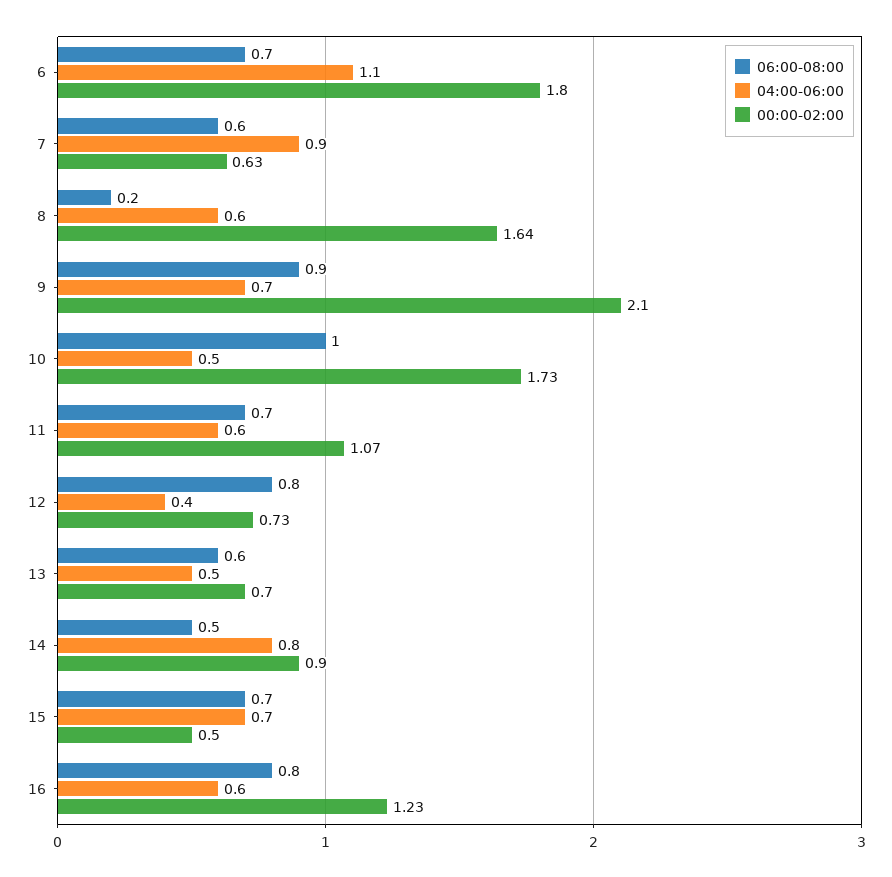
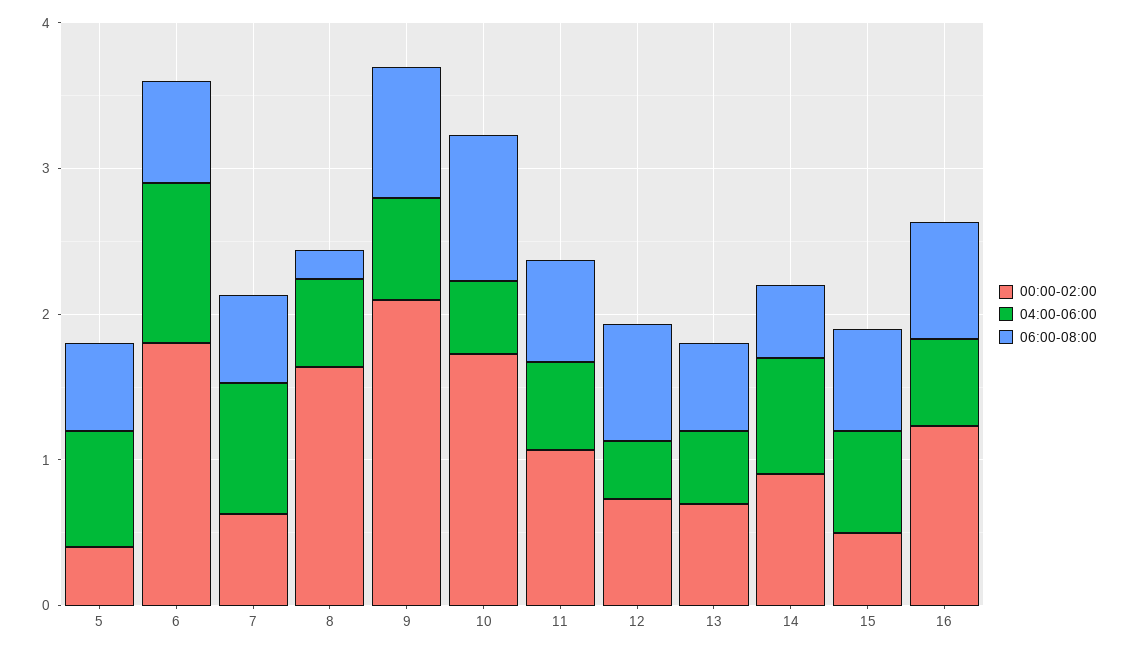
  {
    "06:00-08:00": {
      "6": 0.7,
      "7": 0.6,
      "8": 0.2,
      "9": 0.9,
      "10": 1,
      "11": 0.7,
      "12": 0.8,
      "13": 0.6,
      "14": 0.5,
      "15": 0.7,
-     "16": 0.8
+     "16": 0.8,
+     "5": 0.6
    },
    "04:00-06:00": {
      "6": 1.1,
      "7": 0.9,
      "8": 0.6,
      "9": 0.7,
      "10": 0.5,
      "11": 0.6,
      "12": 0.4,
      "13": 0.5,
      "14": 0.8,
      "15": 0.7,
-     "16": 0.6
+     "16": 0.6,
+     "5": 0.8
    },
    "00:00-02:00": {
      "6": 1.8,
      "7": 0.63,
      "8": 1.64,
      "9": 2.1,
      "10": 1.73,
      "11": 1.07,
      "12": 0.73,
      "13": 0.7,
      "14": 0.9,
      "15": 0.5,
-     "16": 1.23
+     "16": 1.23,
+     "5": 0.4
    }
  }

